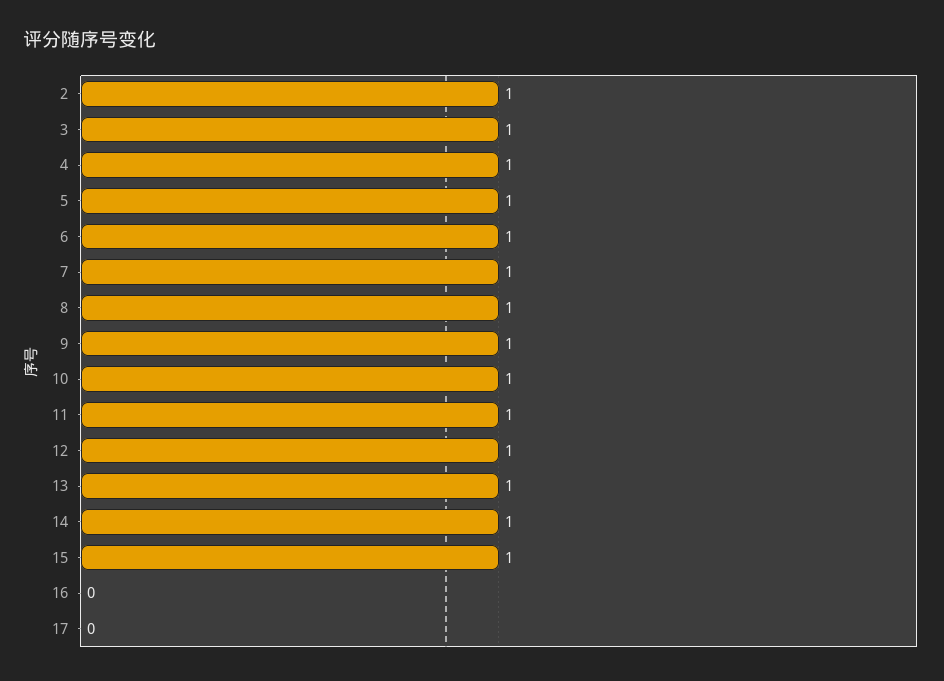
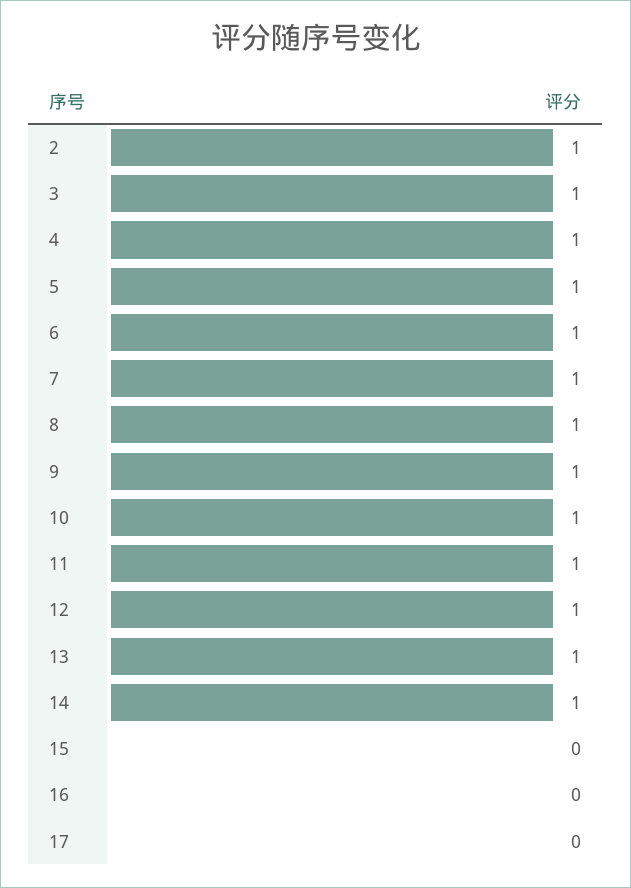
  {
    "2": 1,
    "3": 1,
    "4": 1,
    "5": 1,
    "6": 1,
    "7": 1,
    "8": 1,
    "9": 1,
    "10": 1,
    "11": 1,
    "12": 1,
    "13": 1,
    "14": 1,
-   "15": 1,
+   "15": 0,
    "16": 0,
    "17": 0
  }

